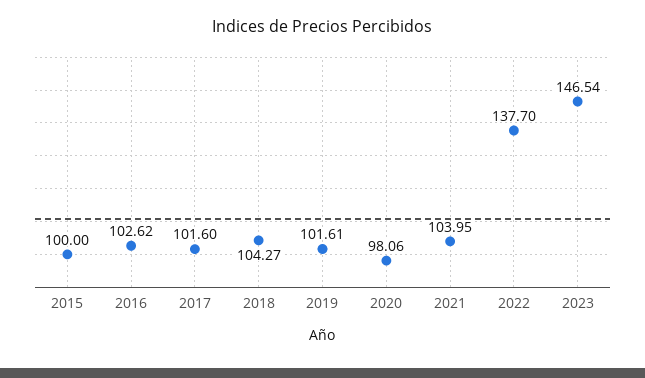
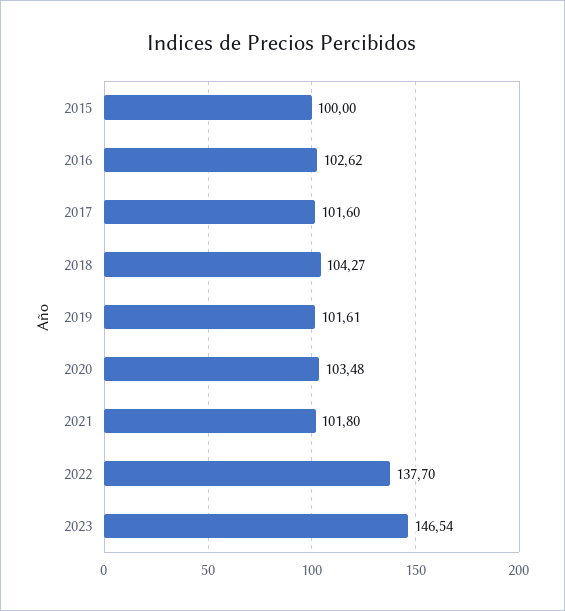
  {
    "2015": 100,
    "2016": 102.62,
    "2017": 101.6,
    "2018": 104.27,
    "2019": 101.61,
-   "2020": 98.06,
+   "2020": 103.48,
-   "2021": 103.95,
+   "2021": 101.8,
    "2022": 137.7,
    "2023": 146.54
  }

